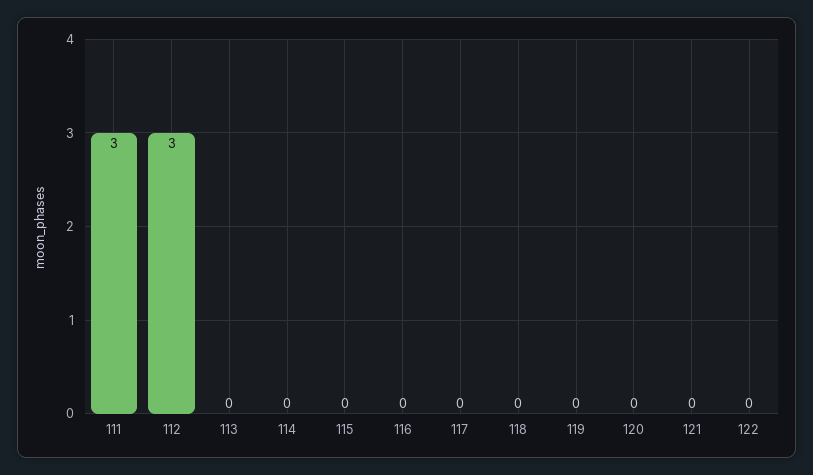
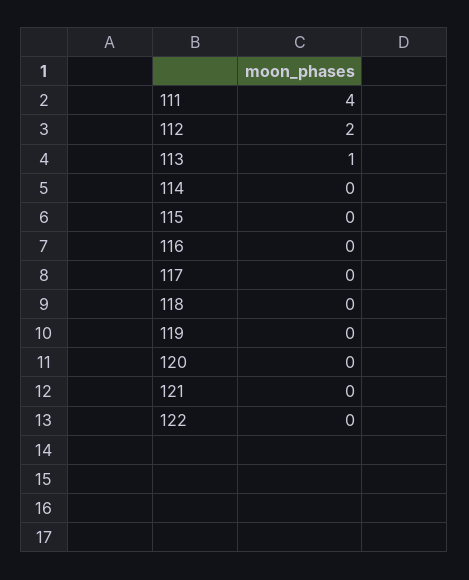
  {
-   "111": 3,
+   "111": 4,
-   "112": 3,
+   "112": 2,
-   "113": 0,
+   "113": 1,
    "114": 0,
    "115": 0,
    "116": 0,
    "117": 0,
    "118": 0,
    "119": 0,
    "120": 0,
    "121": 0,
    "122": 0
  }

